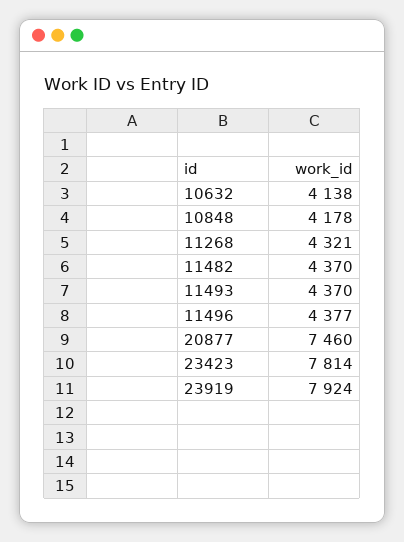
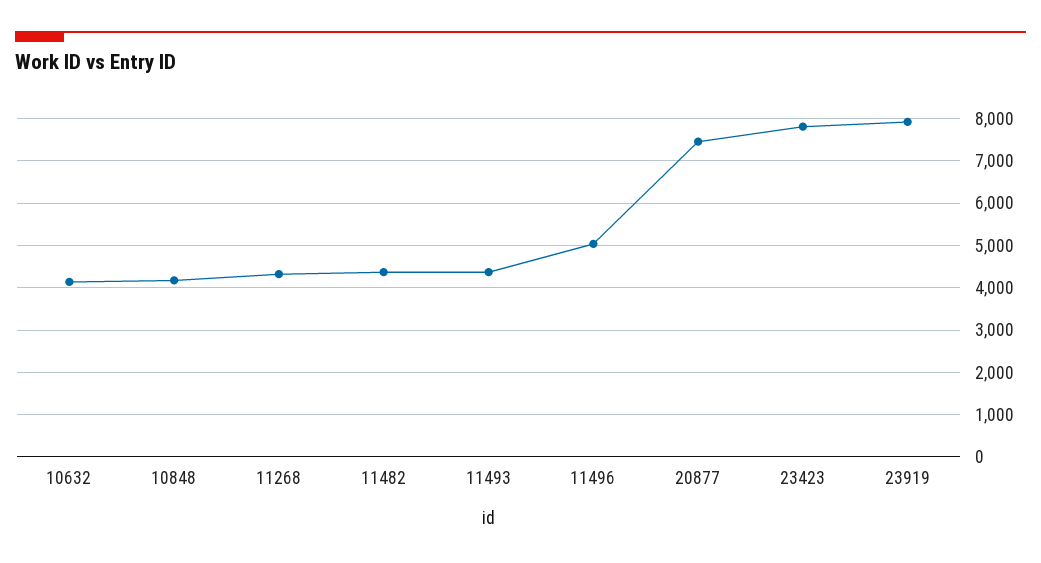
  {
    "10632": 4138,
    "10848": 4178,
    "11268": 4321,
    "11482": 4370,
    "11493": 4370,
-   "11496": 4377,
+   "11496": 5000,
    "20877": 7460,
    "23423": 7814,
    "23919": 7924
  }

